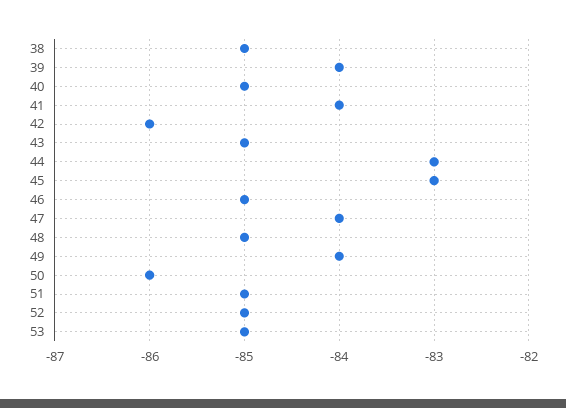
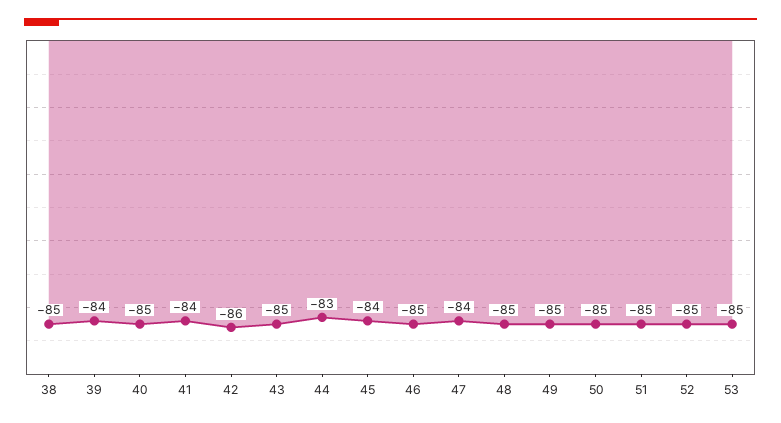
  {
    "38": -85,
    "39": -84,
    "40": -85,
    "41": -84,
    "42": -86,
    "43": -85,
    "44": -83,
-   "45": -83,
+   "45": -84,
    "46": -85,
    "47": -84,
    "48": -85,
-   "49": -84,
+   "49": -85,
-   "50": -86,
+   "50": -85,
    "51": -85,
    "52": -85,
    "53": -85
  }

